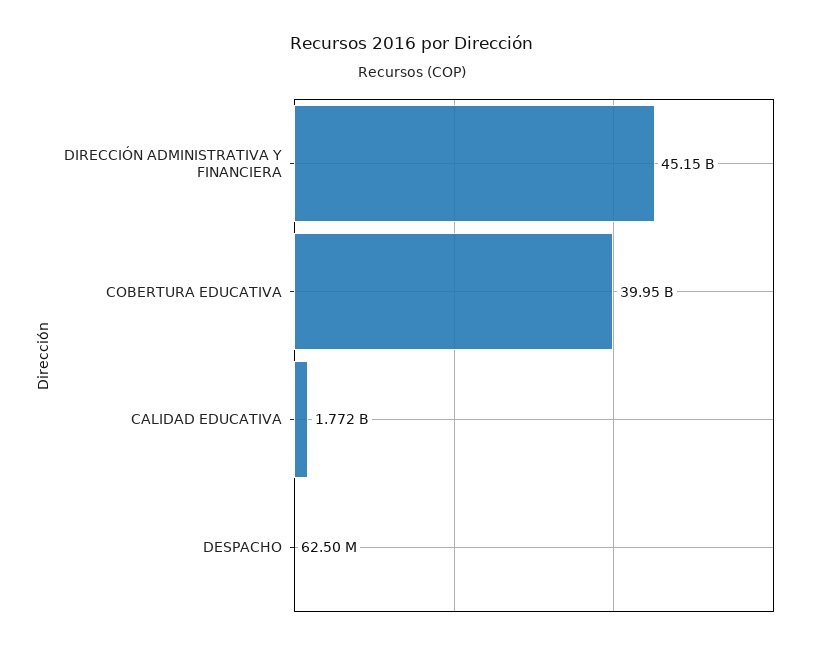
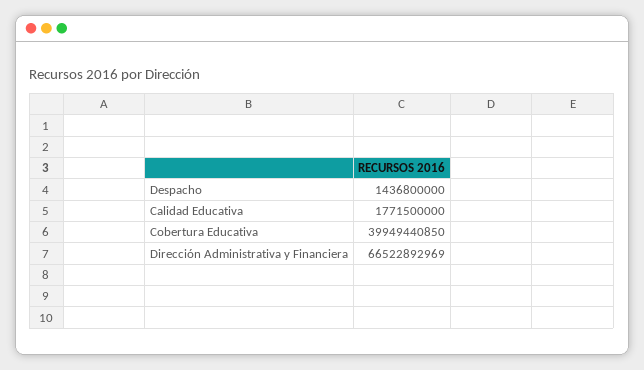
  {
-   "DIRECCIÓN ADMINISTRATIVA Y FINANCIERA": 45150000000,
+   "DIRECCIÓN ADMINISTRATIVA Y FINANCIERA": 66522892969,
    "COBERTURA EDUCATIVA": 39949440850,
    "CALIDAD EDUCATIVA": 1771500000,
-   "DESPACHO": 62500000
+   "DESPACHO": 1436800000
  }

